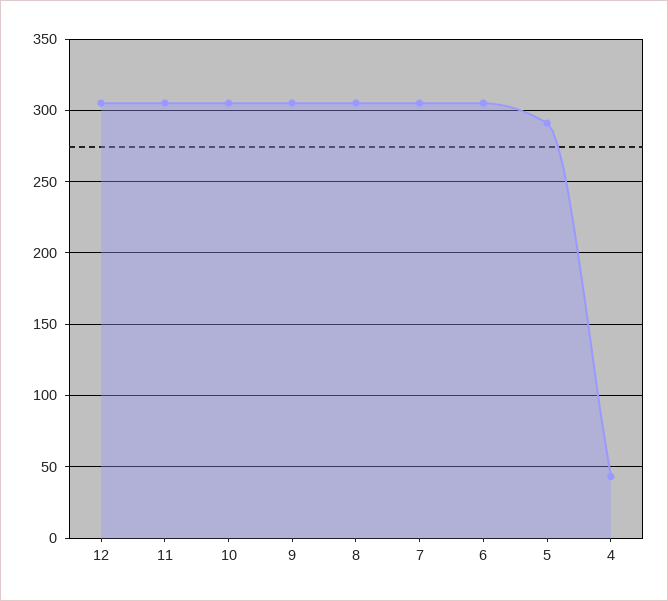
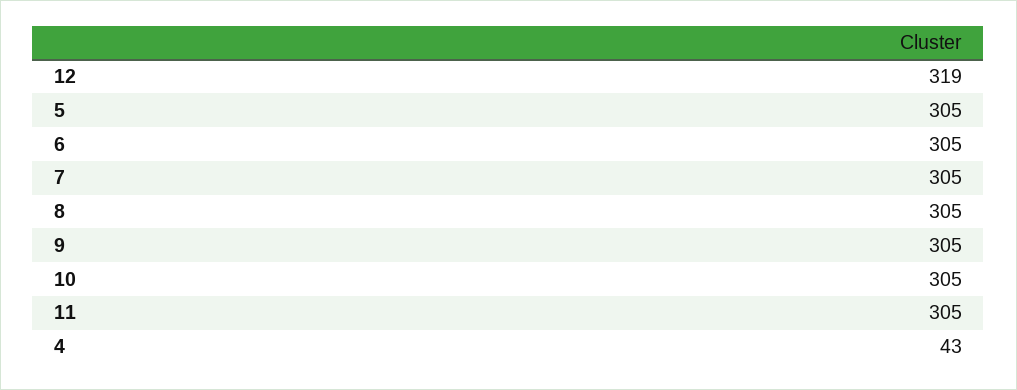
  {
-   "12": 305,
+   "12": 319,
    "11": 305,
    "10": 305,
    "9": 305,
    "8": 305,
    "7": 305,
    "6": 305,
-   "5": 290,
+   "5": 305,
    "4": 43
  }

